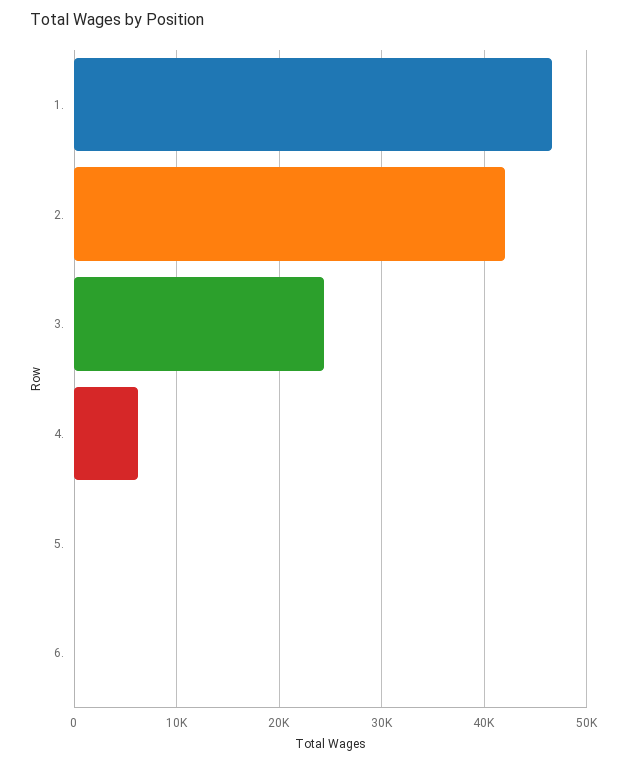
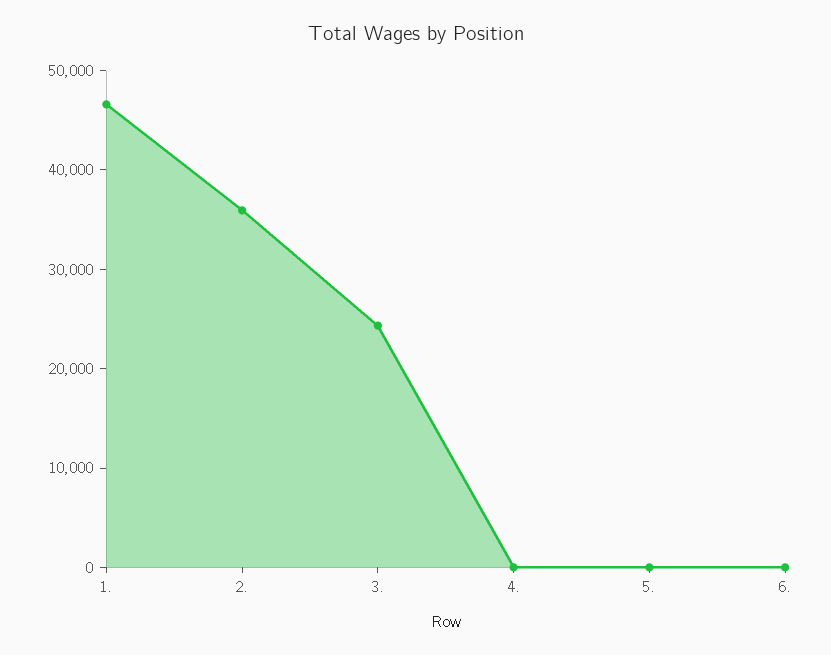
  {
    "1.": 47000,
-   "2.": 42000,
+   "2.": 36000,
    "3.": 24000,
-   "4.": 6000,
+   "4.": 0,
    "5.": 0,
    "6.": 0
  }

